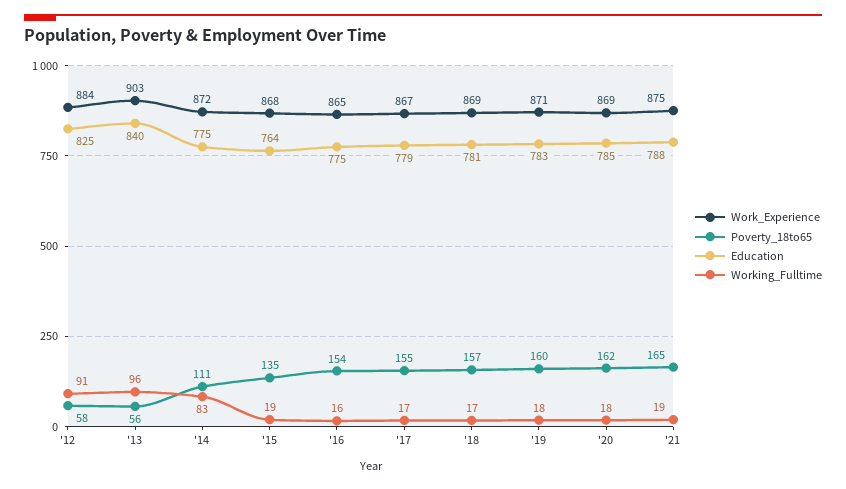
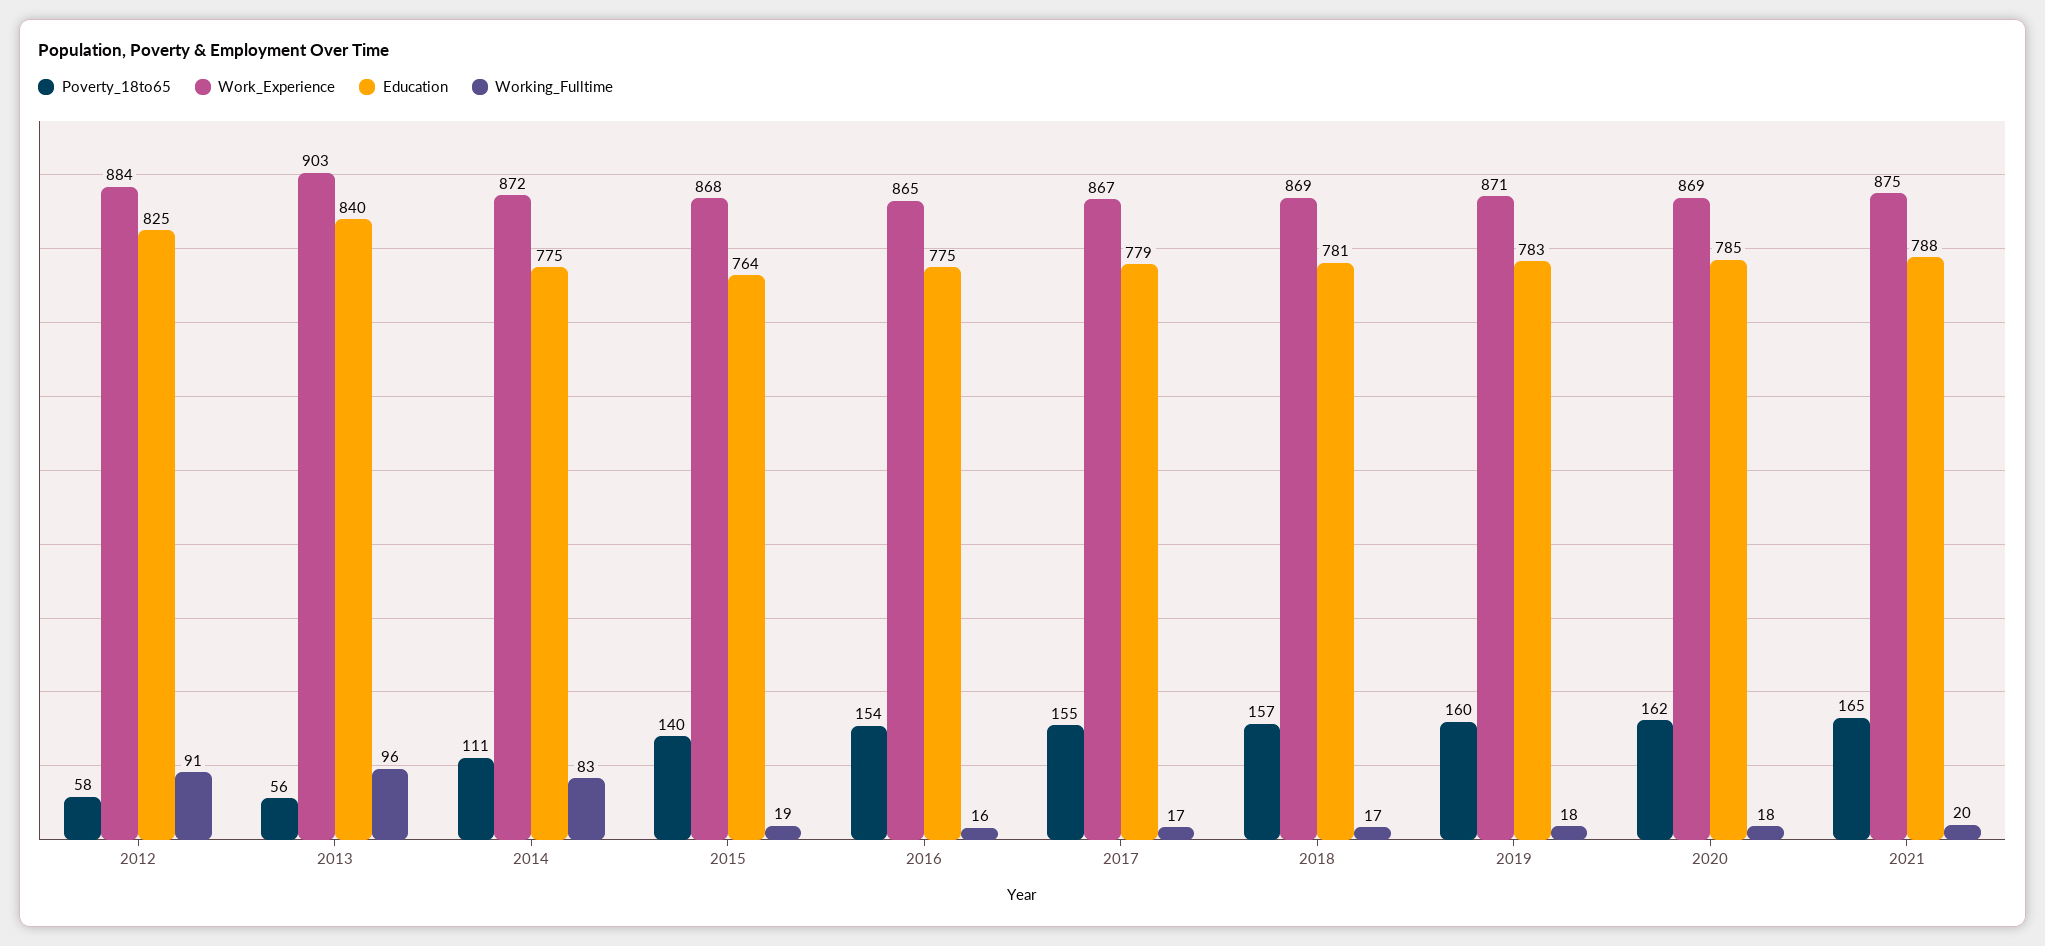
  {
    "Work_Experience": {
      "'12": 884,
      "'13": 903,
      "'14": 872,
      "'15": 868,
      "'16": 865,
      "'17": 867,
      "'18": 869,
      "'19": 871,
      "'20": 869,
      "'21": 875
    },
    "Poverty_18to65": {
      "'12": 58,
      "'13": 56,
      "'14": 111,
-     "'15": 135,
+     "'15": 140,
      "'16": 154,
      "'17": 155,
      "'18": 157,
      "'19": 160,
      "'20": 162,
      "'21": 165
    },
    "Education": {
      "'12": 825,
      "'13": 840,
      "'14": 775,
      "'15": 764,
      "'16": 775,
      "'17": 779,
      "'18": 781,
      "'19": 783,
      "'20": 785,
      "'21": 788
    },
    "Working_Fulltime": {
      "'12": 91,
      "'13": 96,
      "'14": 83,
      "'15": 19,
      "'16": 16,
      "'17": 17,
      "'18": 17,
      "'19": 18,
      "'20": 18,
-     "'21": 19
+     "'21": 20
    }
  }

